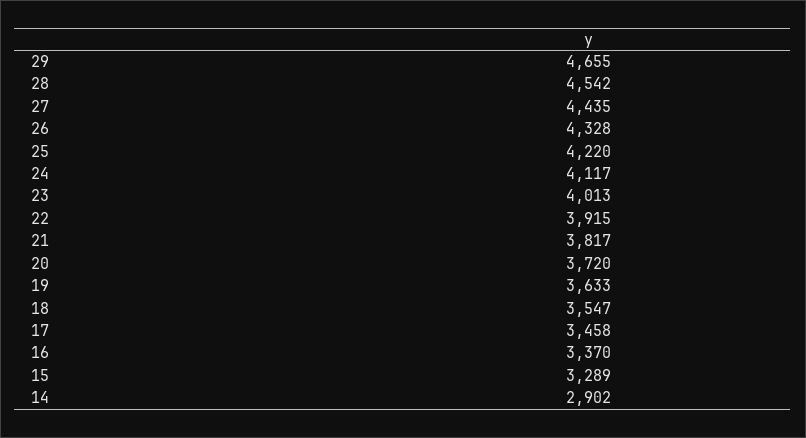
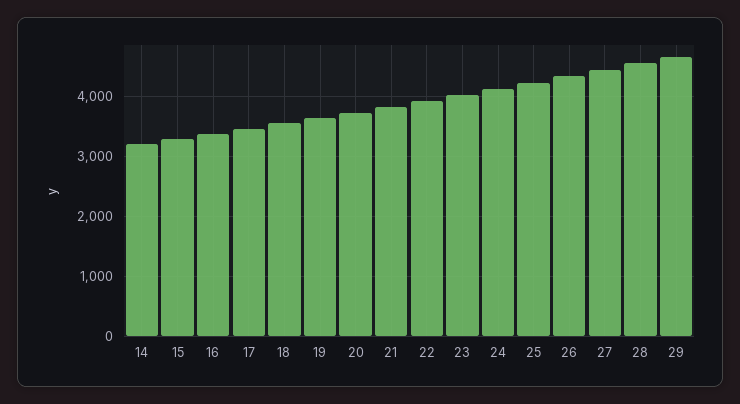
  {
    "29": 4655,
    "28": 4542,
    "27": 4435,
    "26": 4328,
    "25": 4220,
    "24": 4117,
    "23": 4013,
    "22": 3915,
    "21": 3817,
    "20": 3720,
    "19": 3633,
    "18": 3547,
    "17": 3458,
    "16": 3370,
    "15": 3289,
-   "14": 2902
+   "14": 3200
  }

